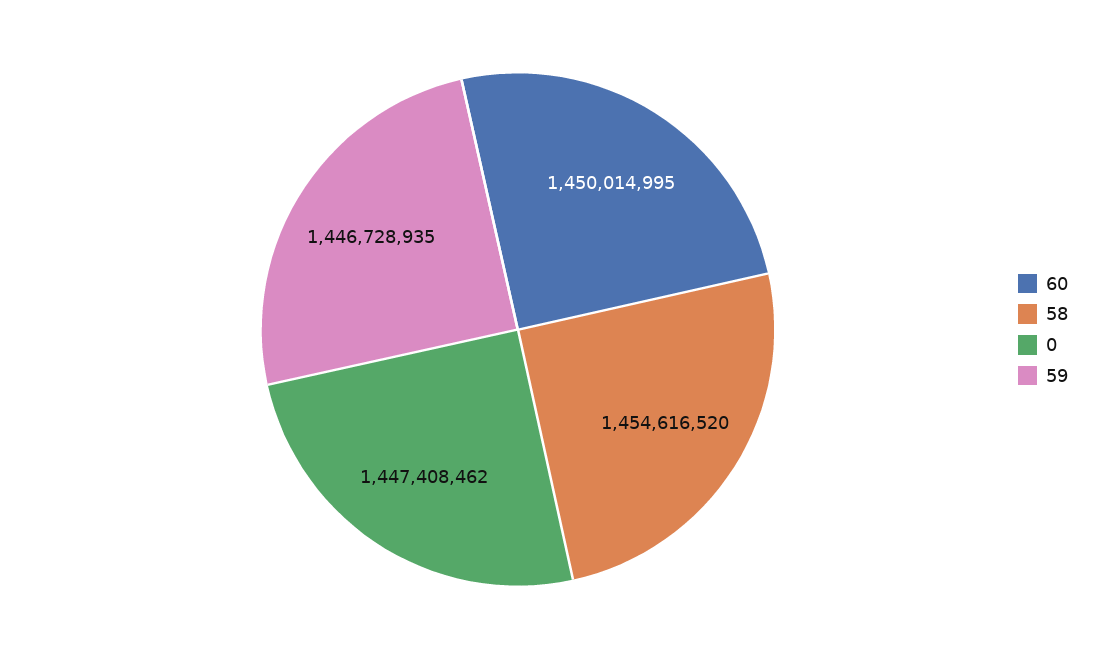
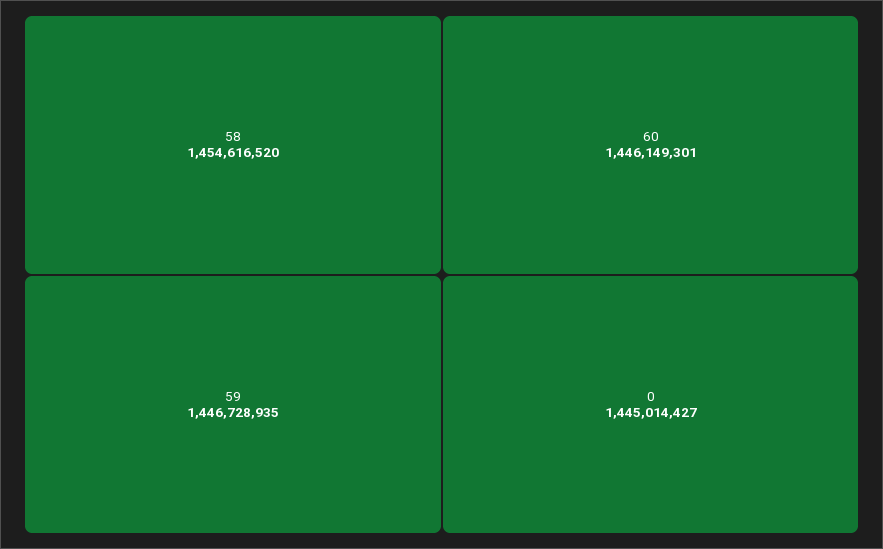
  {
-   "60": 1450014995,
+   "60": 1446149301,
    "58": 1454616520,
-   "0": 1447408462,
+   "0": 1445014427,
    "59": 1446728935
  }

